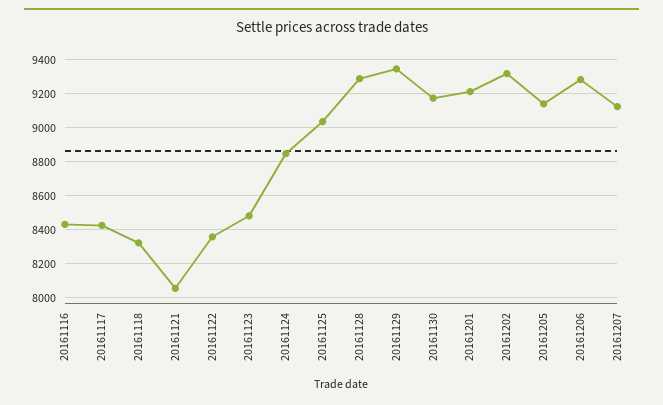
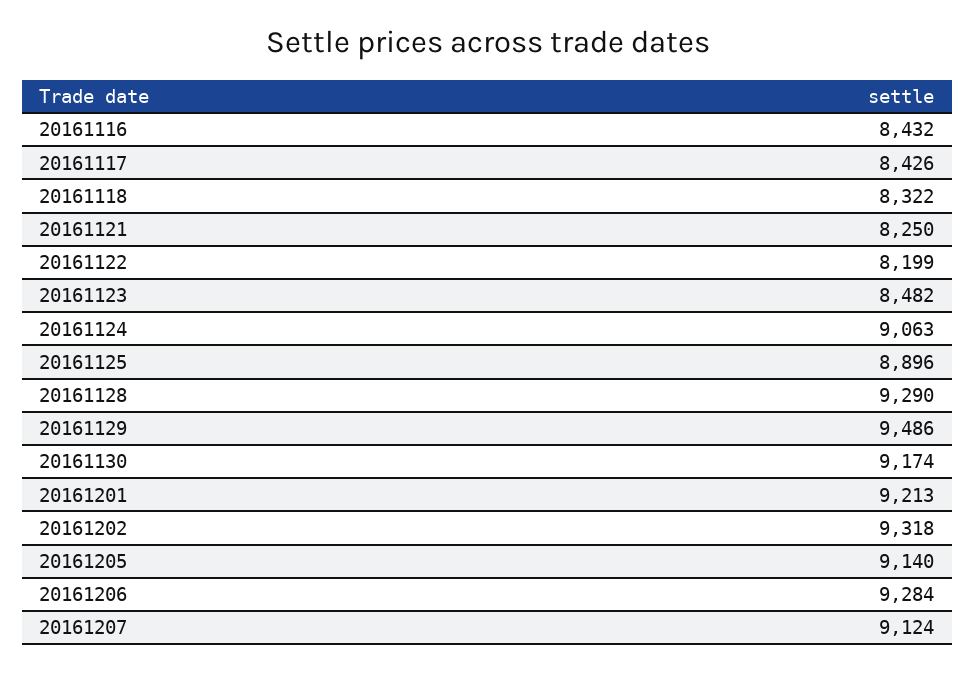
  {
    "20161116": 8432,
    "20161117": 8426,
    "20161118": 8322,
-   "20161121": 8050,
+   "20161121": 8250,
-   "20161122": 8350,
+   "20161122": 8199,
    "20161123": 8482,
-   "20161124": 8850,
+   "20161124": 9063,
-   "20161125": 9050,
+   "20161125": 8896,
    "20161128": 9290,
-   "20161129": 9350,
+   "20161129": 9486,
    "20161130": 9174,
    "20161201": 9213,
    "20161202": 9318,
    "20161205": 9140,
    "20161206": 9284,
    "20161207": 9124
  }

